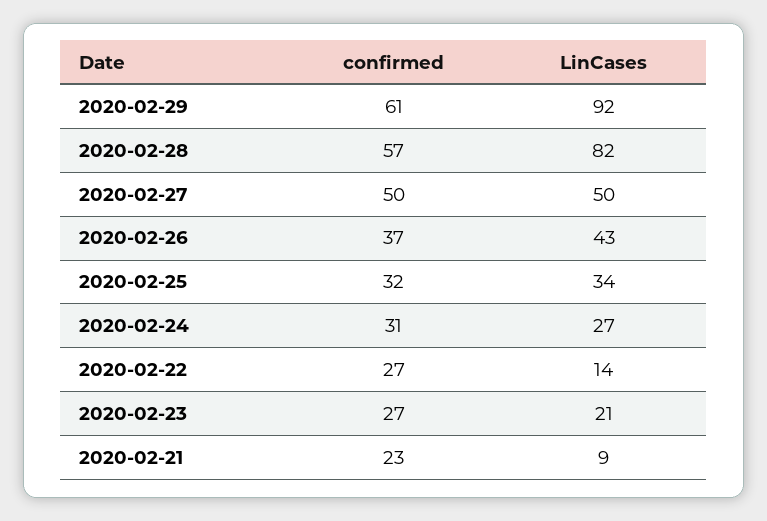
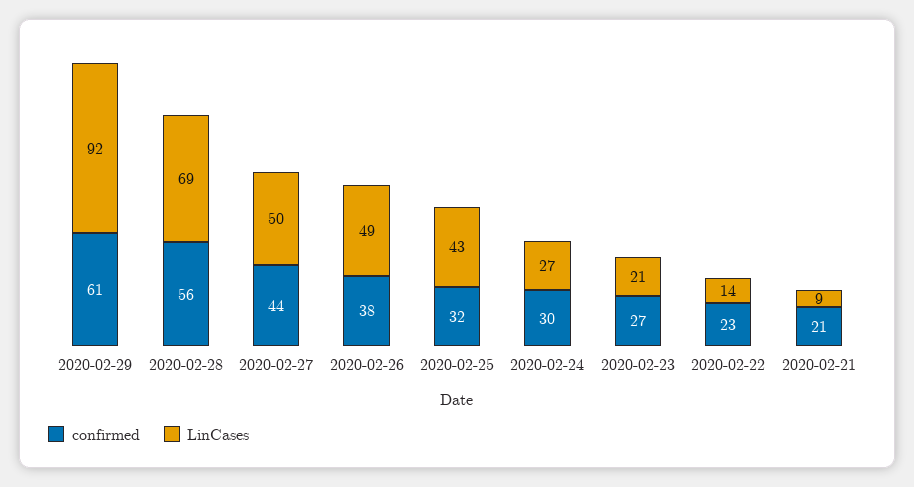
  {
    "confirmed": {
      "2020-02-29": 61,
-     "2020-02-28": 57,
+     "2020-02-28": 56,
-     "2020-02-27": 50,
+     "2020-02-27": 44,
-     "2020-02-26": 37,
+     "2020-02-26": 38,
      "2020-02-25": 32,
-     "2020-02-24": 31,
+     "2020-02-24": 30,
-     "2020-02-22": 27,
+     "2020-02-22": 23,
      "2020-02-23": 27,
-     "2020-02-21": 23
+     "2020-02-21": 21
    },
    "LinCases": {
      "2020-02-29": 92,
-     "2020-02-28": 82,
+     "2020-02-28": 69,
      "2020-02-27": 50,
-     "2020-02-26": 43,
+     "2020-02-26": 49,
-     "2020-02-25": 34,
+     "2020-02-25": 43,
      "2020-02-24": 27,
      "2020-02-22": 14,
      "2020-02-23": 21,
      "2020-02-21": 9
    }
  }

